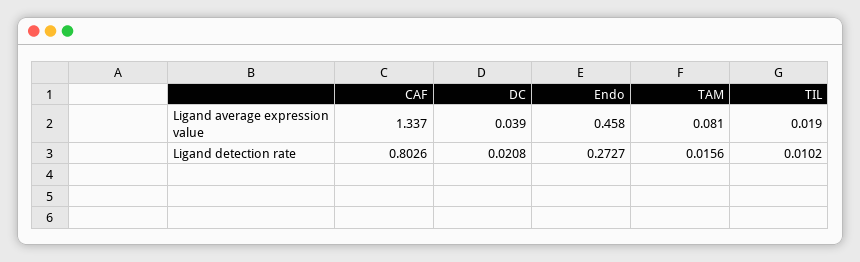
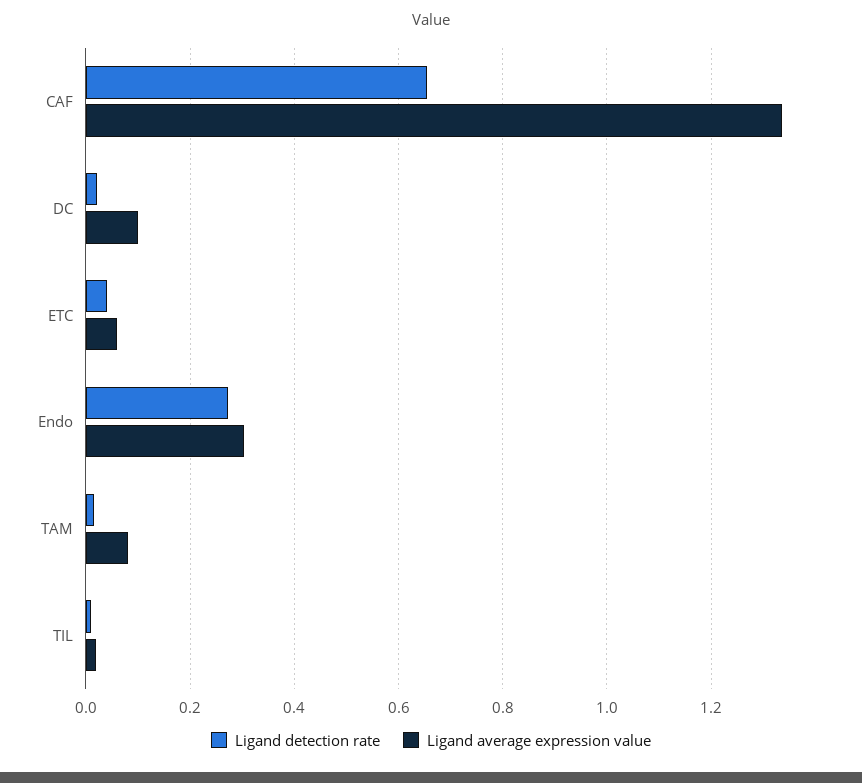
  {
    "Ligand average expression value": {
      "CAF": 1.337,
-     "DC": 0.039,
+     "DC": 0.1,
-     "Endo": 0.458,
+     "Endo": 0.3,
      "TAM": 0.081,
-     "TIL": 0.019
+     "TIL": 0.019,
+     "ETC": 0.06
    },
    "Ligand detection rate": {
-     "CAF": 0.8026,
+     "CAF": 0.66,
      "DC": 0.0208,
      "Endo": 0.2727,
      "TAM": 0.0156,
-     "TIL": 0.0102
+     "TIL": 0.0102,
+     "ETC": 0.04
    }
  }

